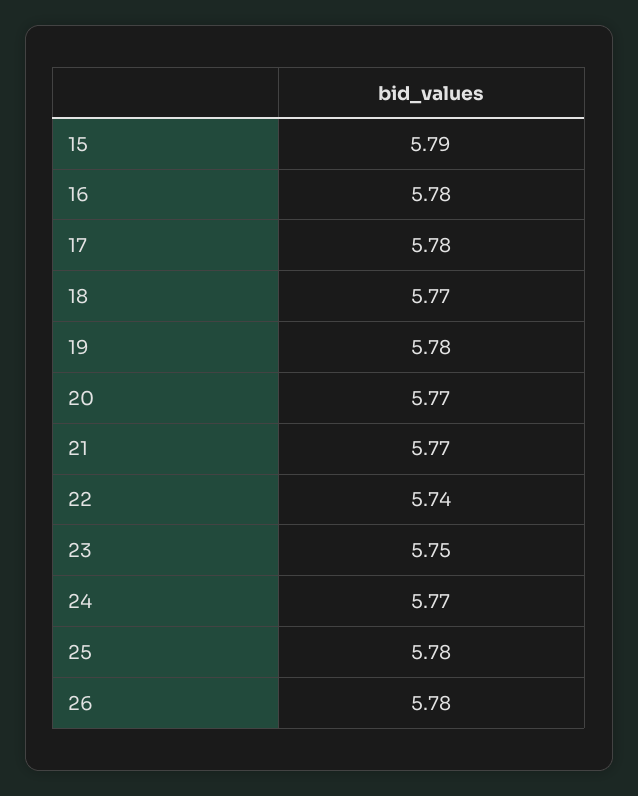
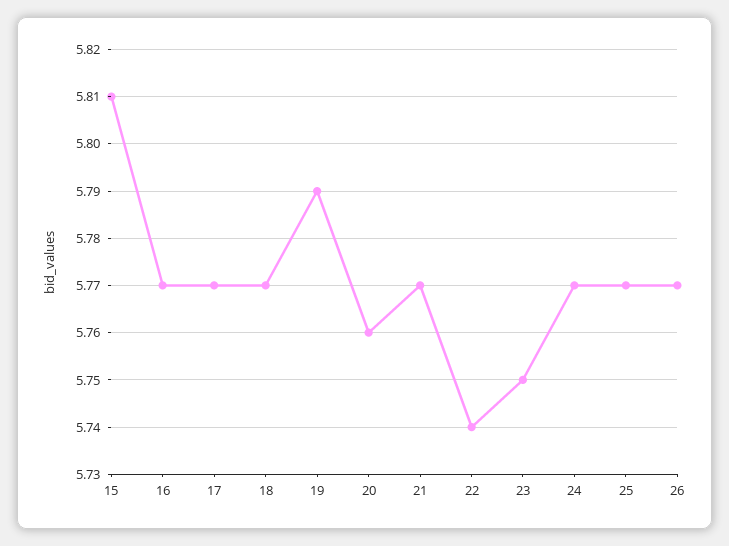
  {
-   "15": 5.79,
+   "15": 5.81,
-   "16": 5.78,
+   "16": 5.77,
-   "17": 5.78,
+   "17": 5.77,
    "18": 5.77,
-   "19": 5.78,
+   "19": 5.79,
-   "20": 5.77,
+   "20": 5.76,
    "21": 5.77,
    "22": 5.74,
    "23": 5.75,
    "24": 5.77,
-   "25": 5.78,
+   "25": 5.77,
-   "26": 5.78
+   "26": 5.77
  }

